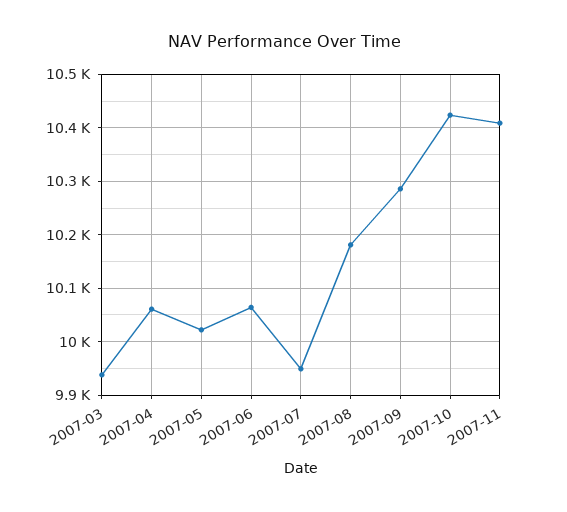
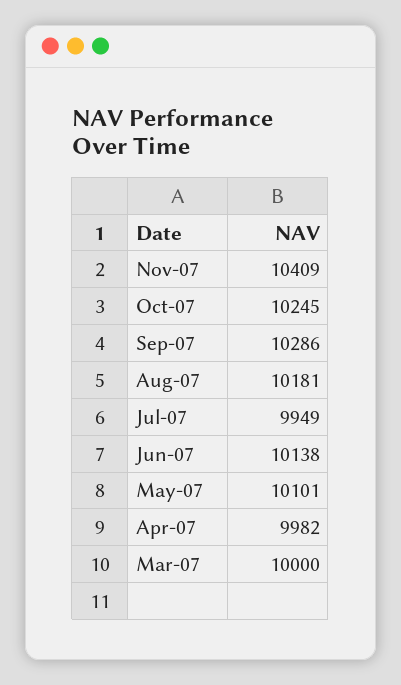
  {
-   "2007-03": 9940,
+   "2007-03": 10000,
-   "2007-04": 10060,
+   "2007-04": 9982,
-   "2007-05": 10020,
+   "2007-05": 10101,
-   "2007-06": 10060,
+   "2007-06": 10138,
    "2007-07": 9949,
    "2007-08": 10181,
    "2007-09": 10286,
-   "2007-10": 10420,
+   "2007-10": 10245,
    "2007-11": 10409
  }

